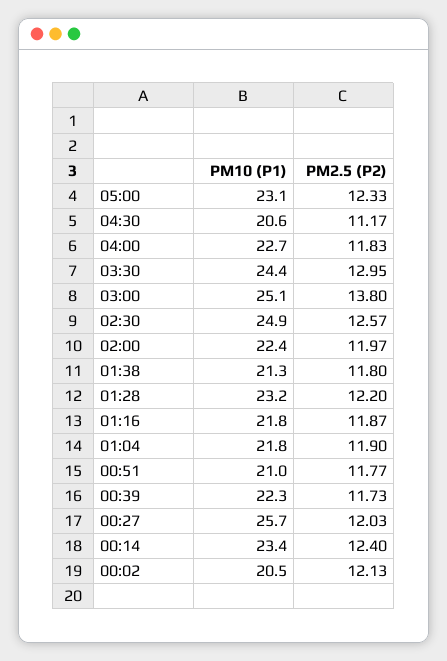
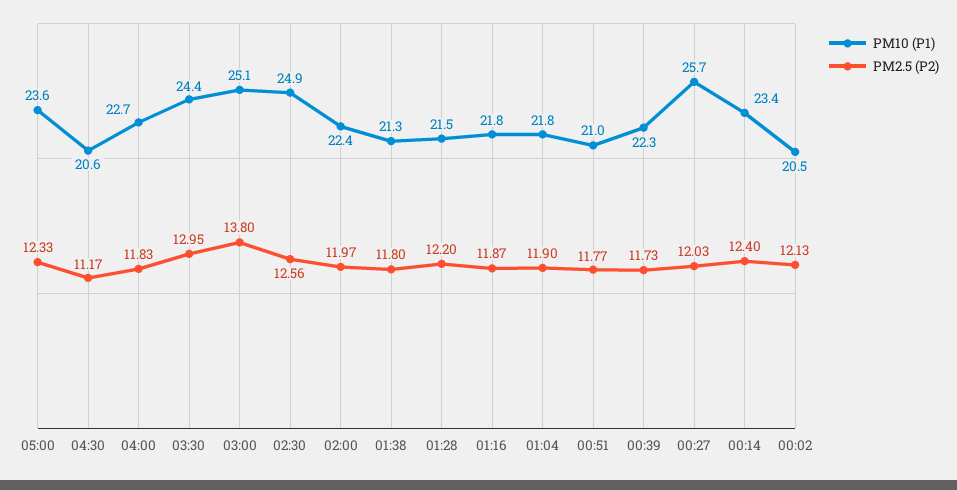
  {
    "PM10 (P1)": {
-     "05:00": 23.1,
+     "05:00": 23.6,
      "04:30": 20.6,
      "04:00": 22.7,
      "03:30": 24.4,
      "03:00": 25.1,
      "02:30": 24.9,
      "02:00": 22.4,
      "01:38": 21.3,
-     "01:28": 23.2,
+     "01:28": 21.5,
      "01:16": 21.8,
      "01:04": 21.8,
      "00:51": 21,
      "00:39": 22.3,
      "00:27": 25.7,
      "00:14": 23.4,
      "00:02": 20.5
    },
    "PM2.5 (P2)": {
      "05:00": 12.33,
      "04:30": 11.17,
      "04:00": 11.83,
      "03:30": 12.95,
      "03:00": 13.8,
-     "02:30": 12.57,
+     "02:30": 12.56,
      "02:00": 11.97,
      "01:38": 11.8,
      "01:28": 12.2,
      "01:16": 11.87,
      "01:04": 11.9,
      "00:51": 11.77,
      "00:39": 11.73,
      "00:27": 12.03,
      "00:14": 12.4,
      "00:02": 12.13
    }
  }

